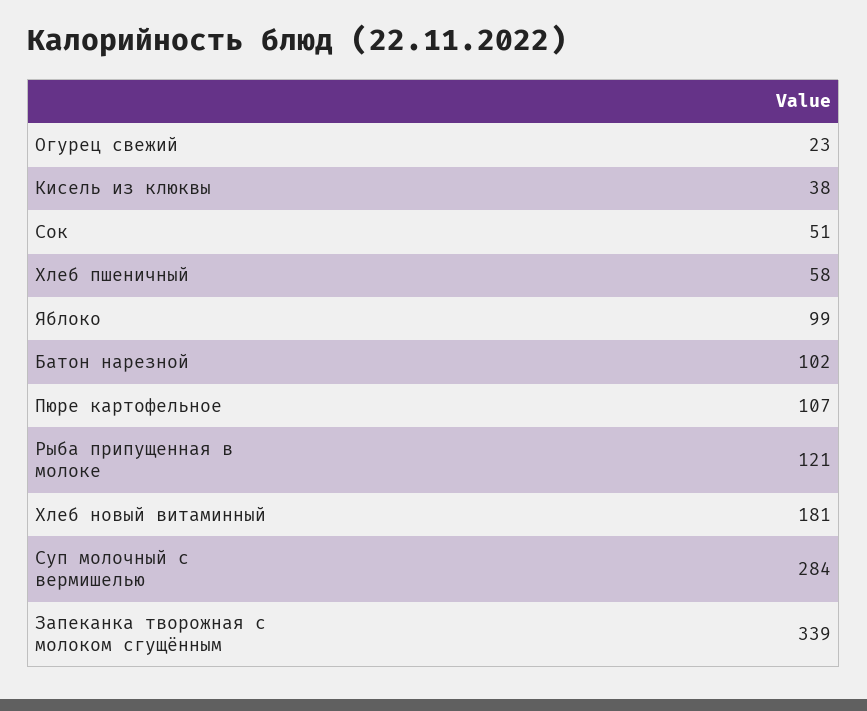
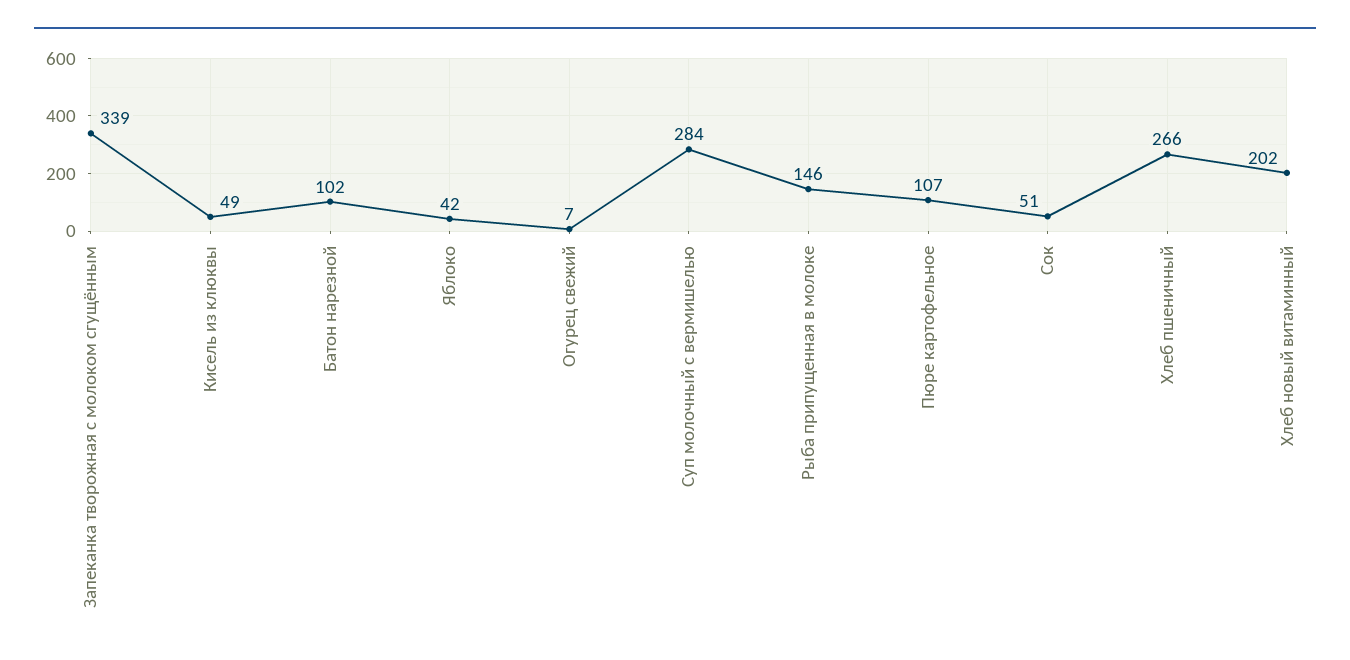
  {
-   "Огурец свежий": 23,
+   "Огурец свежий": 7,
-   "Кисель из клюквы": 38,
+   "Кисель из клюквы": 49,
    "Сок": 51,
-   "Хлеб пшеничный": 58,
+   "Хлеб пшеничный": 266,
-   "Яблоко": 99,
+   "Яблоко": 42,
    "Батон нарезной": 102,
    "Пюре картофельное": 107,
-   "Рыба припущенная в молоке": 121,
+   "Рыба припущенная в молоке": 146,
-   "Хлеб новый витаминный": 181,
+   "Хлеб новый витаминный": 202,
    "Суп молочный с вермишелью": 284,
    "Запеканка творожная с молоком сгущённым": 339
  }

